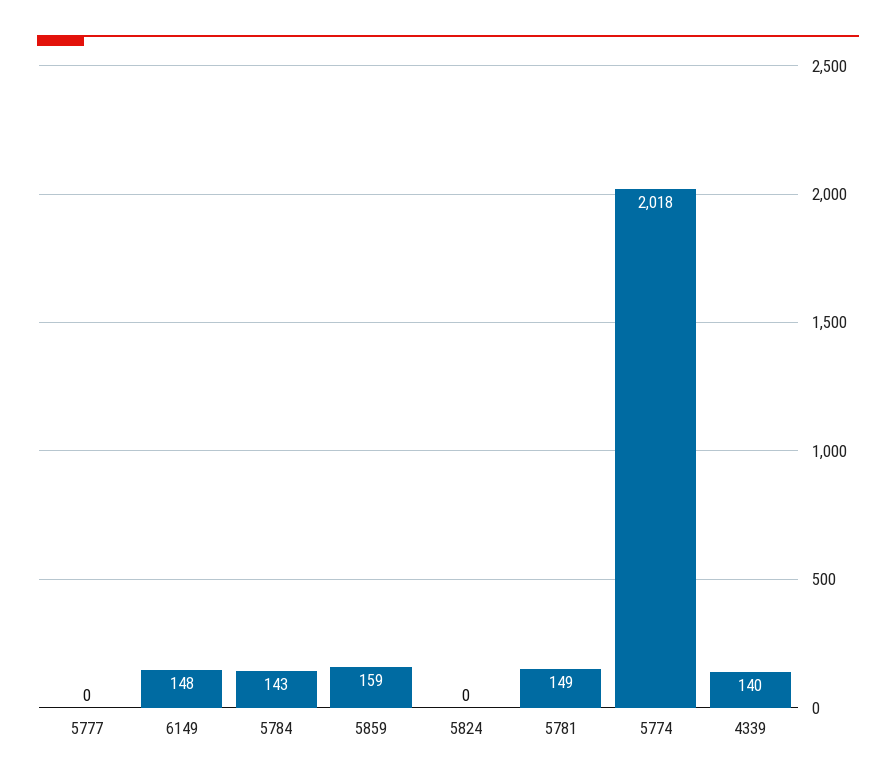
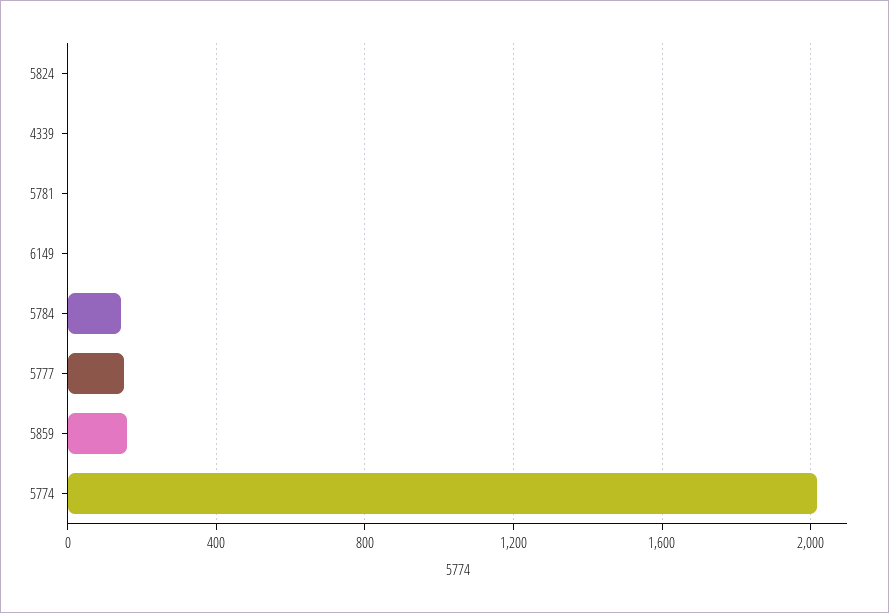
  {
-   "5777": 0,
+   "5777": 150,
-   "6149": 148,
+   "6149": 0,
    "5784": 143,
    "5859": 159,
    "5824": 0,
-   "5781": 149,
+   "5781": 0,
    "5774": 2018,
-   "4339": 140
+   "4339": 0
  }

